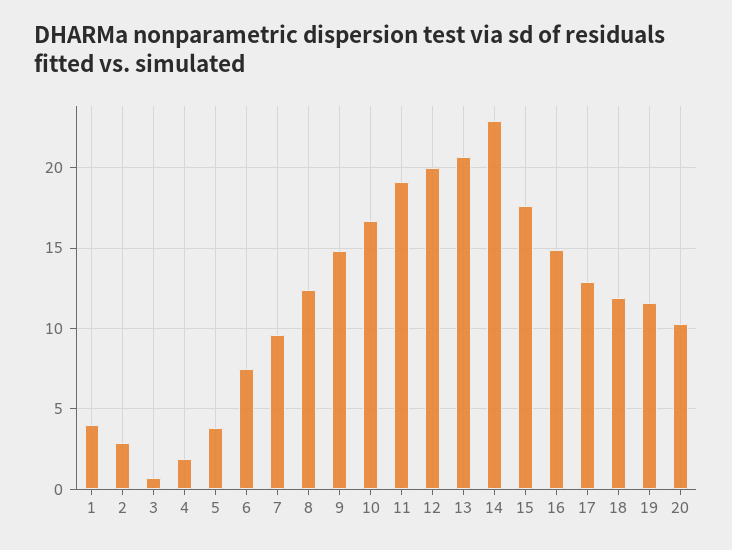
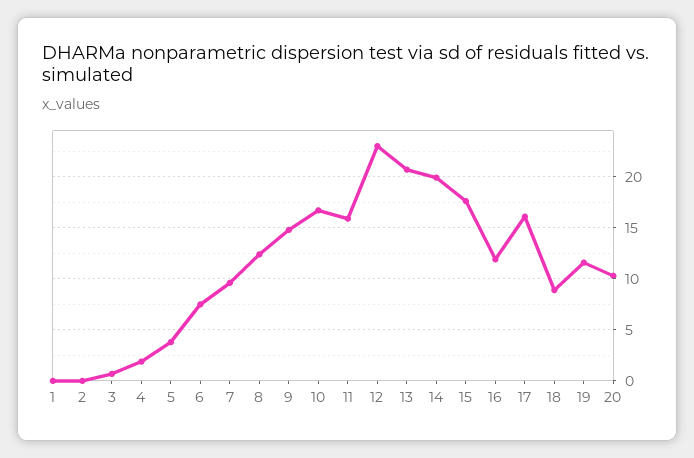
  {
-   "1": 4,
+   "1": 0,
-   "2": 3,
+   "2": 0,
    "3": 0.5,
    "4": 2,
    "5": 4,
    "6": 7.5,
    "7": 9.5,
    "8": 12.5,
    "9": 15,
    "10": 16.5,
-   "11": 19,
+   "11": 16,
-   "12": 20,
+   "12": 23,
    "13": 20.5,
-   "14": 23,
+   "14": 20,
    "15": 17.5,
-   "16": 15,
+   "16": 12,
-   "17": 13,
+   "17": 16,
-   "18": 12,
+   "18": 9,
    "19": 11.5,
    "20": 10.5
  }

